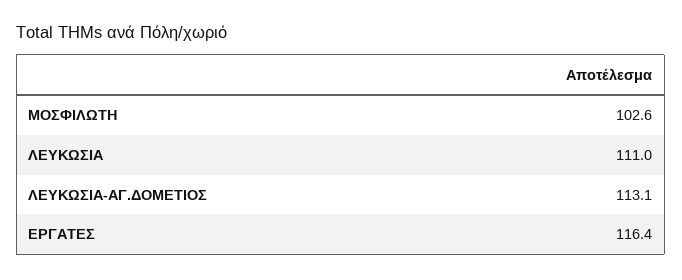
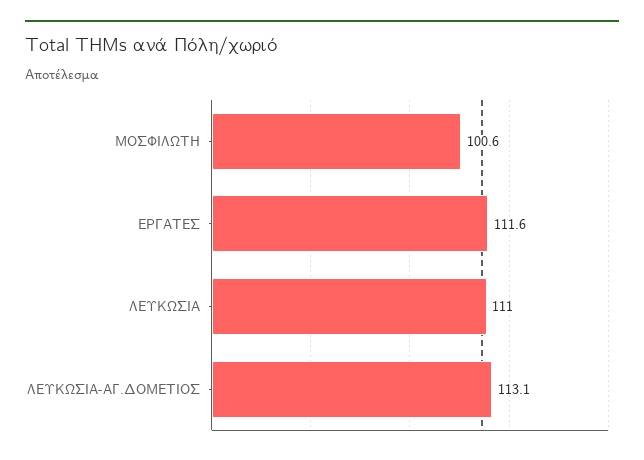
  {
-   "ΜΟΣΦΙΛΩΤΗ": 102.6,
+   "ΜΟΣΦΙΛΩΤΗ": 100.6,
    "ΛΕΥΚΩΣΙΑ": 111,
    "ΛΕΥΚΩΣΙΑ-ΑΓ.ΔΟΜΕΤΙΟΣ": 113.1,
-   "ΕΡΓΑΤΕΣ": 116.4
+   "ΕΡΓΑΤΕΣ": 111.6
  }

